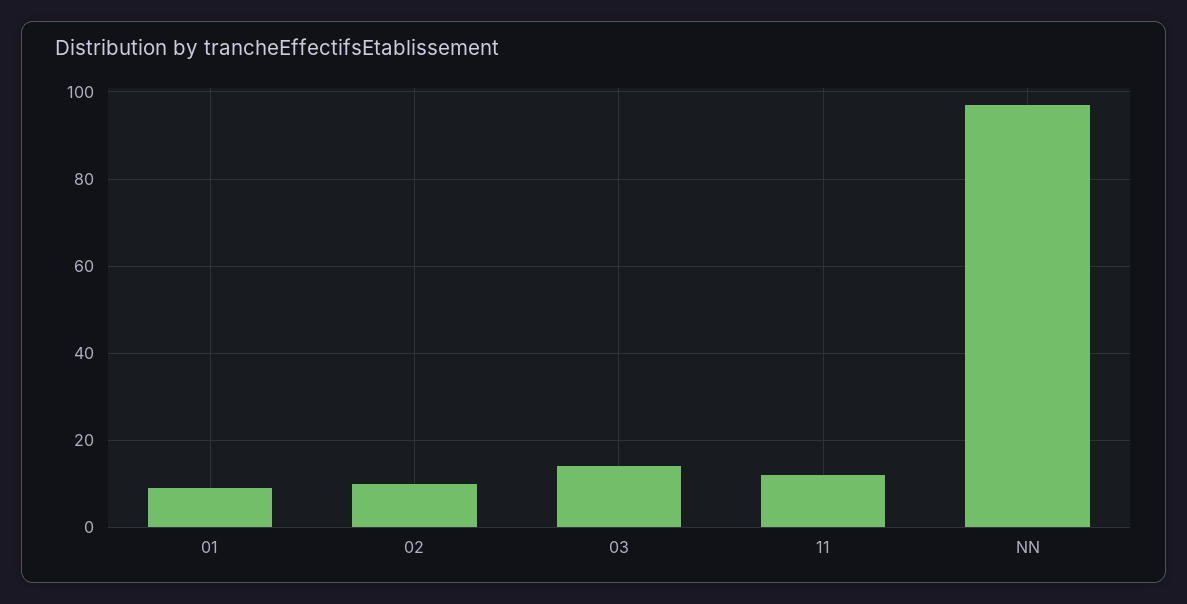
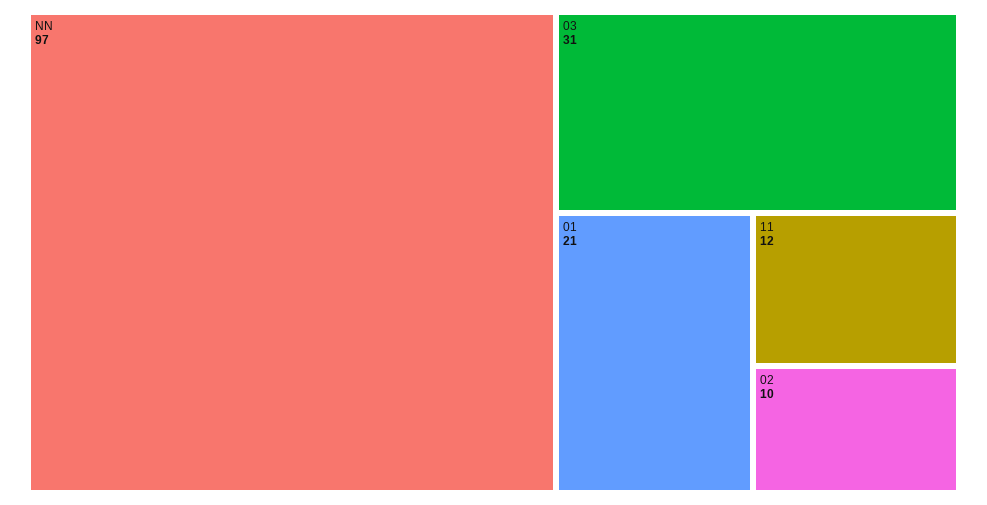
  {
-   "01": 10,
+   "01": 21,
    "02": 10,
-   "03": 15,
+   "03": 31,
    "11": 12,
    "NN": 97
  }

